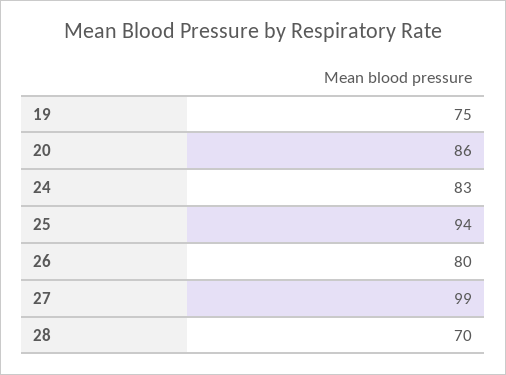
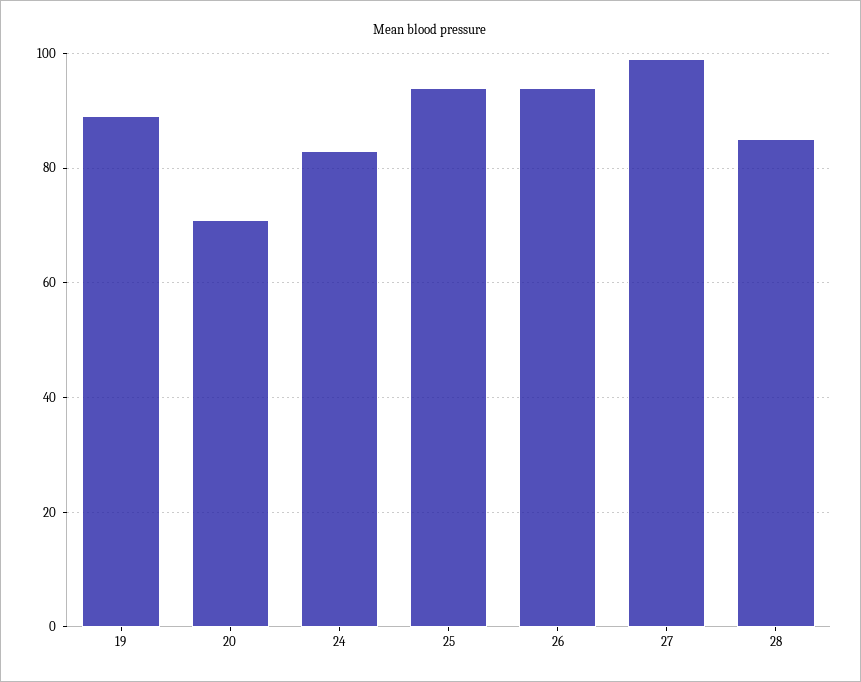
  {
-   "19": 75,
+   "19": 90,
-   "20": 86,
+   "20": 70,
    "24": 83,
    "25": 94,
-   "26": 80,
+   "26": 95,
    "27": 99,
-   "28": 70
+   "28": 85
  }

